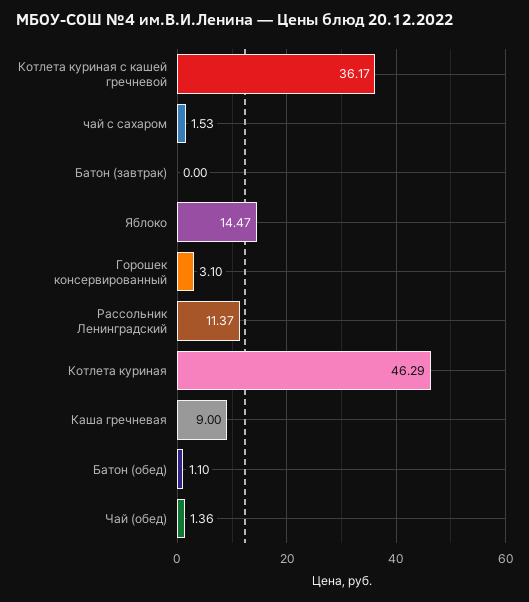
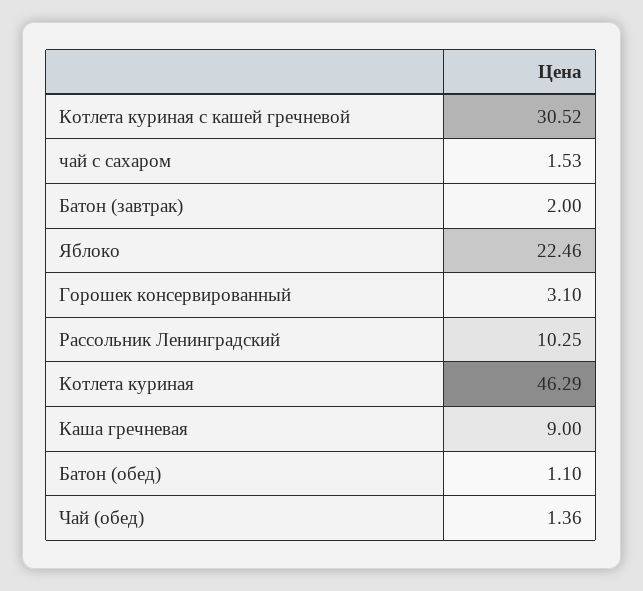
  {
-   "Котлета куриная с кашей гречневой": 36.17,
+   "Котлета куриная с кашей гречневой": 30.52,
    "чай с сахаром": 1.53,
-   "Батон (завтрак)": 0,
+   "Батон (завтрак)": 2,
-   "Яблоко": 14.47,
+   "Яблоко": 22.46,
    "Горошек консервированный": 3.1,
-   "Рассольник Ленинградский": 11.37,
+   "Рассольник Ленинградский": 10.25,
    "Котлета куриная": 46.29,
    "Каша гречневая": 9,
    "Батон (обед)": 1.1,
    "Чай (обед)": 1.36
  }

